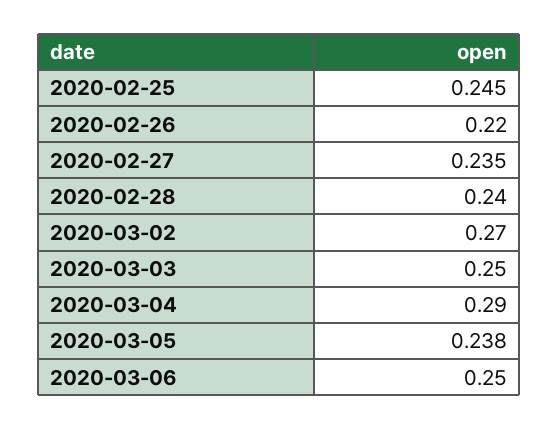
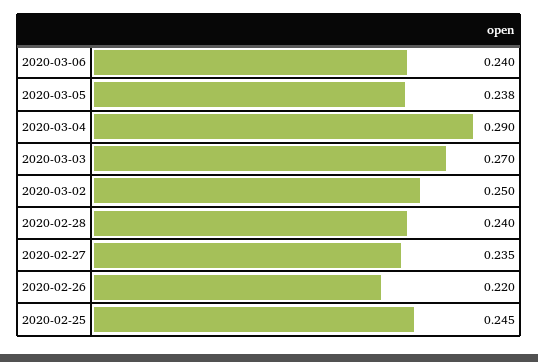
  {
    "2020-02-25": 0.245,
    "2020-02-26": 0.22,
    "2020-02-27": 0.235,
    "2020-02-28": 0.24,
-   "2020-03-02": 0.27,
+   "2020-03-02": 0.25,
-   "2020-03-03": 0.25,
+   "2020-03-03": 0.27,
    "2020-03-04": 0.29,
    "2020-03-05": 0.238,
-   "2020-03-06": 0.25
+   "2020-03-06": 0.24
  }

